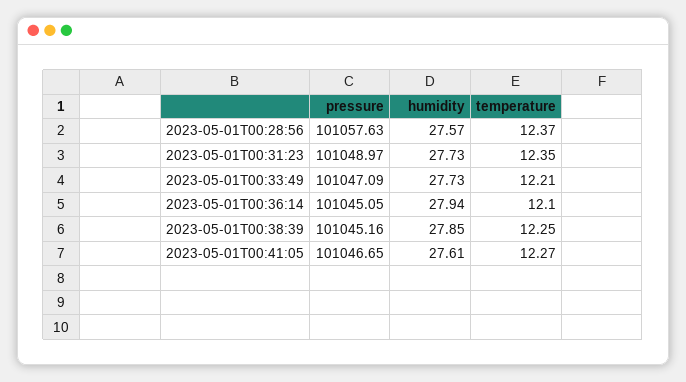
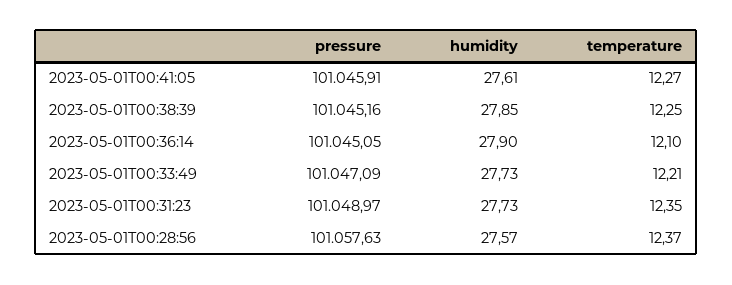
  {
    "pressure": {
      "2023-05-01T00:28:56": 101057.63,
      "2023-05-01T00:31:23": 101048.97,
      "2023-05-01T00:33:49": 101047.09,
      "2023-05-01T00:36:14": 101045.05,
      "2023-05-01T00:38:39": 101045.16,
-     "2023-05-01T00:41:05": 101046.65
+     "2023-05-01T00:41:05": 101045.91
    },
    "humidity": {
      "2023-05-01T00:28:56": 27.57,
      "2023-05-01T00:31:23": 27.73,
      "2023-05-01T00:33:49": 27.73,
-     "2023-05-01T00:36:14": 27.94,
+     "2023-05-01T00:36:14": 27.9,
      "2023-05-01T00:38:39": 27.85,
      "2023-05-01T00:41:05": 27.61
    },
    "temperature": {
      "2023-05-01T00:28:56": 12.37,
      "2023-05-01T00:31:23": 12.35,
      "2023-05-01T00:33:49": 12.21,
      "2023-05-01T00:36:14": 12.1,
      "2023-05-01T00:38:39": 12.25,
      "2023-05-01T00:41:05": 12.27
    }
  }

